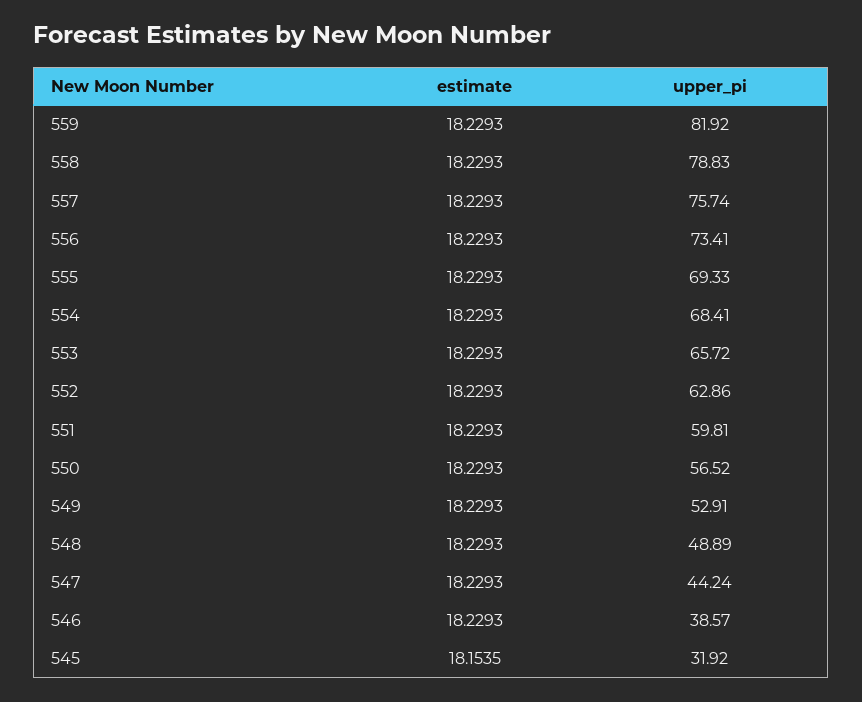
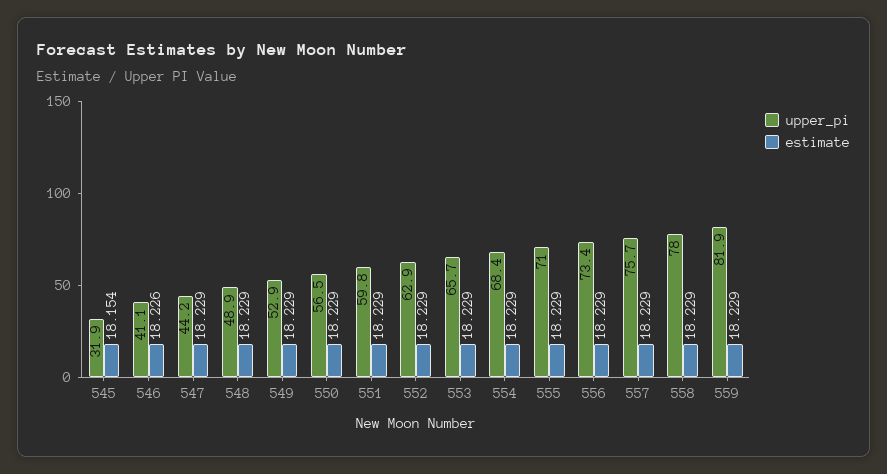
  {
    "estimate": {
      "559": 18.2293,
      "558": 18.2293,
      "557": 18.2293,
      "556": 18.2293,
      "555": 18.2293,
      "554": 18.2293,
      "553": 18.2293,
      "552": 18.2293,
      "551": 18.2293,
      "550": 18.2293,
      "549": 18.2293,
      "548": 18.2293,
      "547": 18.2293,
-     "546": 18.2293,
+     "546": 18.226,
      "545": 18.1535
    },
    "upper_pi": {
      "559": 81.92,
-     "558": 78.83,
+     "558": 78,
      "557": 75.74,
      "556": 73.41,
-     "555": 69.33,
+     "555": 71,
      "554": 68.41,
      "553": 65.72,
      "552": 62.86,
      "551": 59.81,
      "550": 56.52,
      "549": 52.91,
      "548": 48.89,
      "547": 44.24,
-     "546": 38.57,
+     "546": 41.1,
      "545": 31.92
    }
  }

